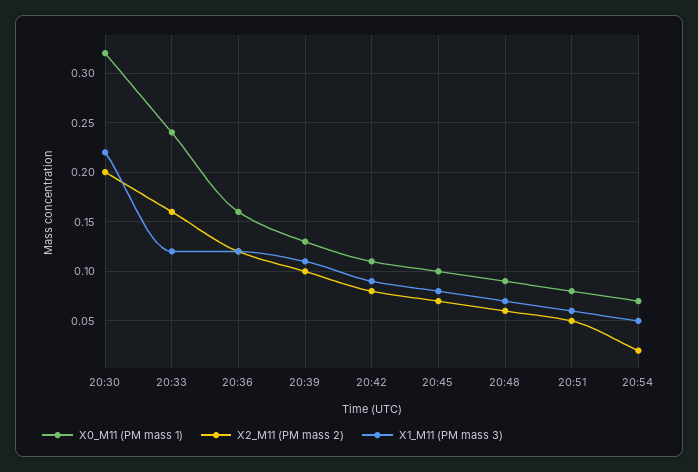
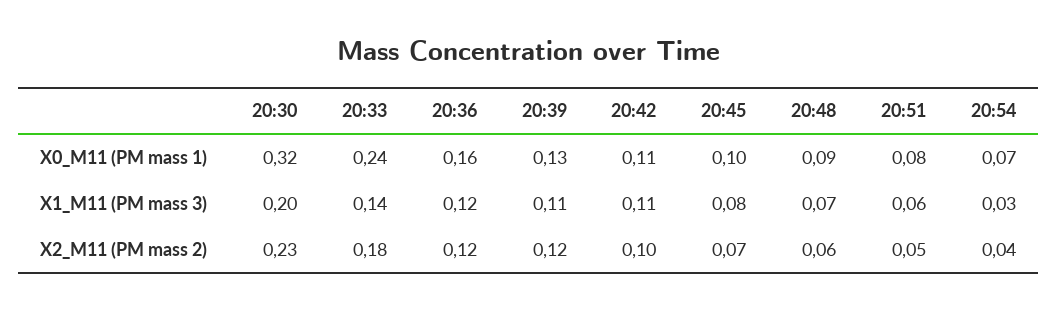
  {
    "X0_M11 (PM mass 1)": {
      "20:30": 0.32,
      "20:33": 0.24,
      "20:36": 0.16,
      "20:39": 0.13,
      "20:42": 0.11,
      "20:45": 0.1,
      "20:48": 0.09,
      "20:51": 0.08,
      "20:54": 0.07
    },
    "X2_M11 (PM mass 2)": {
-     "20:30": 0.2,
+     "20:30": 0.23,
-     "20:33": 0.16,
+     "20:33": 0.18,
      "20:36": 0.12,
-     "20:39": 0.1,
+     "20:39": 0.12,
-     "20:42": 0.08,
+     "20:42": 0.1,
      "20:45": 0.07,
      "20:48": 0.06,
      "20:51": 0.05,
-     "20:54": 0.02
+     "20:54": 0.04
    },
    "X1_M11 (PM mass 3)": {
-     "20:30": 0.22,
+     "20:30": 0.2,
-     "20:33": 0.12,
+     "20:33": 0.14,
      "20:36": 0.12,
      "20:39": 0.11,
-     "20:42": 0.09,
+     "20:42": 0.11,
      "20:45": 0.08,
      "20:48": 0.07,
      "20:51": 0.06,
-     "20:54": 0.05
+     "20:54": 0.03
    }
  }

